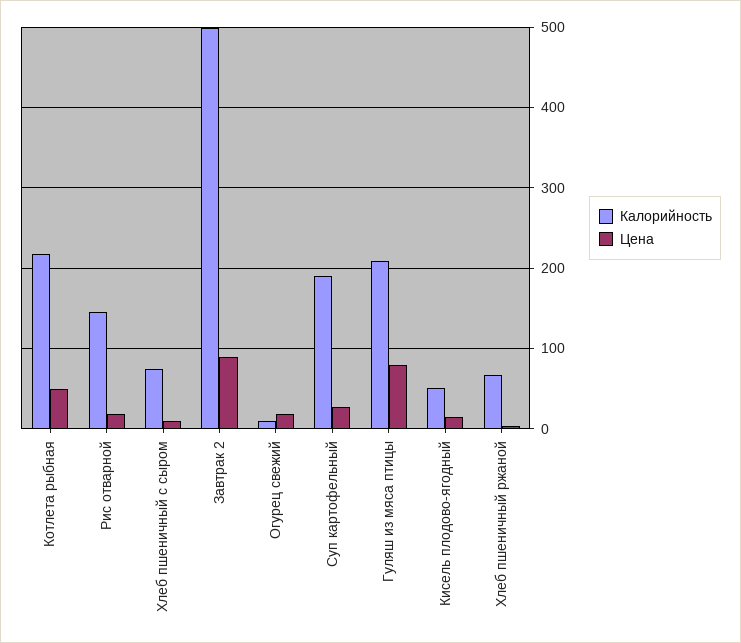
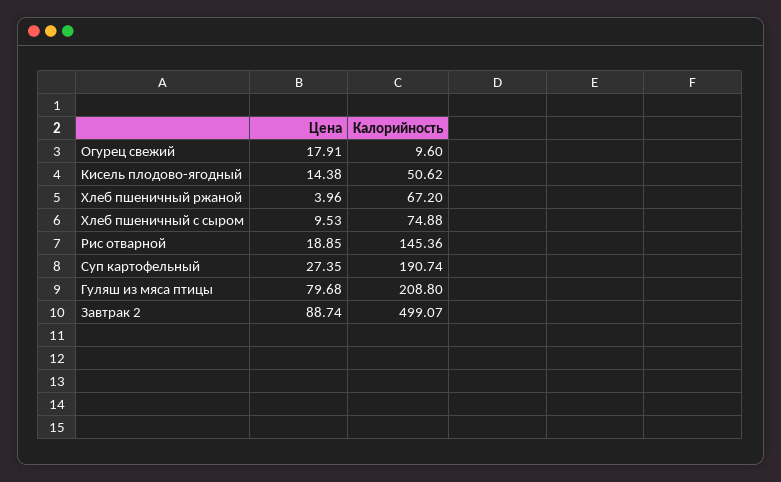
  {
    "Калорийность": {
-     "Котлета рыбная": 220,
      "Рис отварной": 145.36,
      "Хлеб пшеничный с сыром": 74.88,
      "Завтрак 2": 499.07,
      "Огурец свежий": 9.6,
      "Суп картофельный": 190.74,
      "Гуляш из мяса птицы": 208.8,
      "Кисель плодово-ягодный": 50.62,
      "Хлеб пшеничный ржаной": 67.2
    },
    "Цена": {
-     "Котлета рыбная": 50,
      "Рис отварной": 18.85,
      "Хлеб пшеничный с сыром": 9.53,
      "Завтрак 2": 88.74,
      "Огурец свежий": 17.91,
      "Суп картофельный": 27.35,
      "Гуляш из мяса птицы": 79.68,
      "Кисель плодово-ягодный": 14.38,
      "Хлеб пшеничный ржаной": 3.96
    }
  }

